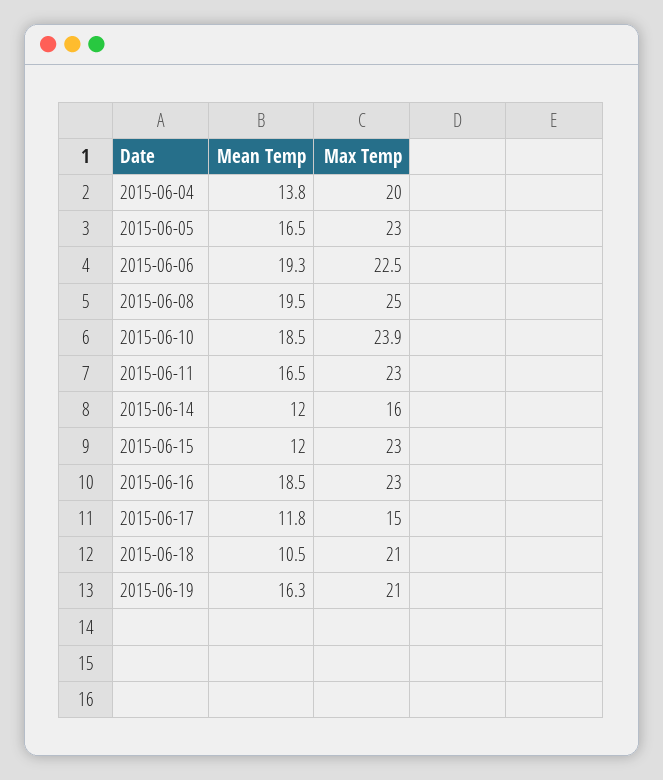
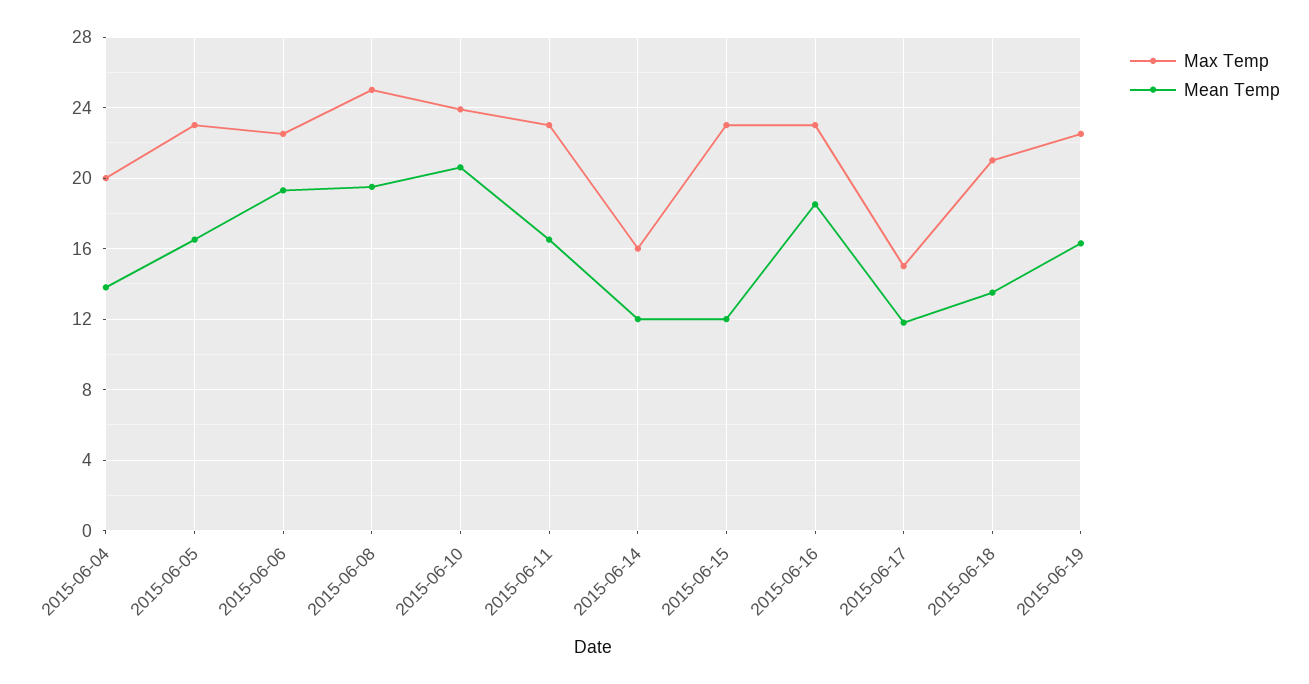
  {
    "Mean Temp": {
      "2015-06-04": 13.8,
      "2015-06-05": 16.5,
      "2015-06-06": 19.3,
      "2015-06-08": 19.5,
-     "2015-06-10": 18.5,
+     "2015-06-10": 20.5,
      "2015-06-11": 16.5,
      "2015-06-14": 12,
      "2015-06-15": 12,
      "2015-06-16": 18.5,
      "2015-06-17": 11.8,
-     "2015-06-18": 10.5,
+     "2015-06-18": 13.5,
      "2015-06-19": 16.3
    },
    "Max Temp": {
      "2015-06-04": 20,
      "2015-06-05": 23,
      "2015-06-06": 22.5,
      "2015-06-08": 25,
      "2015-06-10": 23.9,
      "2015-06-11": 23,
      "2015-06-14": 16,
      "2015-06-15": 23,
      "2015-06-16": 23,
      "2015-06-17": 15,
      "2015-06-18": 21,
-     "2015-06-19": 21
+     "2015-06-19": 22.5
    }
  }

